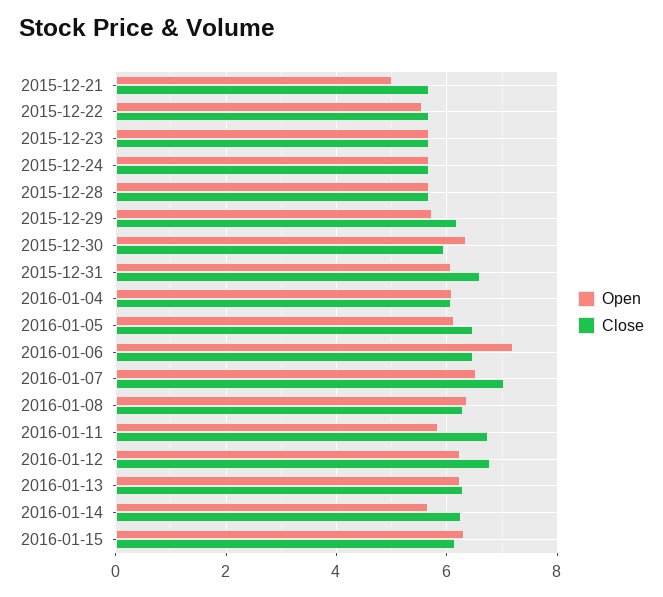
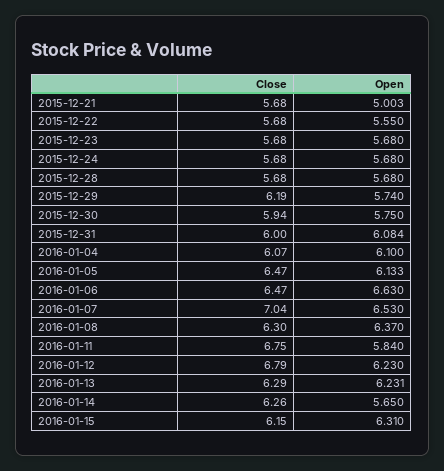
  {
    "Open": {
      "2015-12-21": 5.003,
      "2015-12-22": 5.55,
      "2015-12-23": 5.68,
      "2015-12-24": 5.68,
      "2015-12-28": 5.68,
      "2015-12-29": 5.74,
-     "2015-12-30": 6.4,
+     "2015-12-30": 5.75,
      "2015-12-31": 6.084,
      "2016-01-04": 6.1,
      "2016-01-05": 6.133,
-     "2016-01-06": 7.2,
+     "2016-01-06": 6.63,
      "2016-01-07": 6.53,
      "2016-01-08": 6.37,
      "2016-01-11": 5.84,
      "2016-01-12": 6.23,
      "2016-01-13": 6.231,
      "2016-01-14": 5.65,
      "2016-01-15": 6.31
    },
    "Close": {
      "2015-12-21": 5.68,
      "2015-12-22": 5.68,
      "2015-12-23": 5.68,
      "2015-12-24": 5.68,
      "2015-12-28": 5.68,
      "2015-12-29": 6.19,
      "2015-12-30": 5.94,
-     "2015-12-31": 6.6,
+     "2015-12-31": 6,
      "2016-01-04": 6.07,
      "2016-01-05": 6.47,
      "2016-01-06": 6.47,
      "2016-01-07": 7.04,
      "2016-01-08": 6.3,
      "2016-01-11": 6.75,
      "2016-01-12": 6.79,
      "2016-01-13": 6.29,
      "2016-01-14": 6.26,
      "2016-01-15": 6.15
    }
  }

